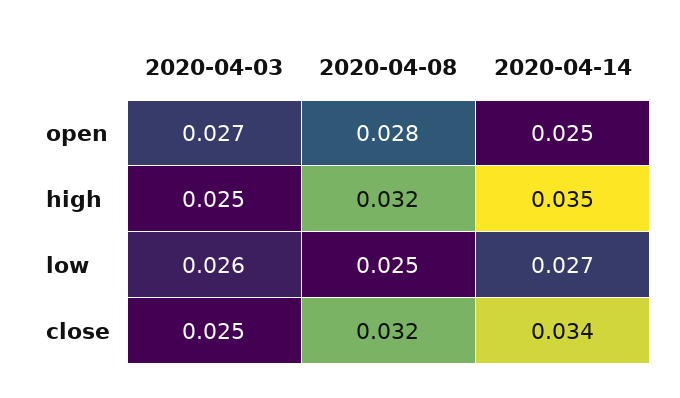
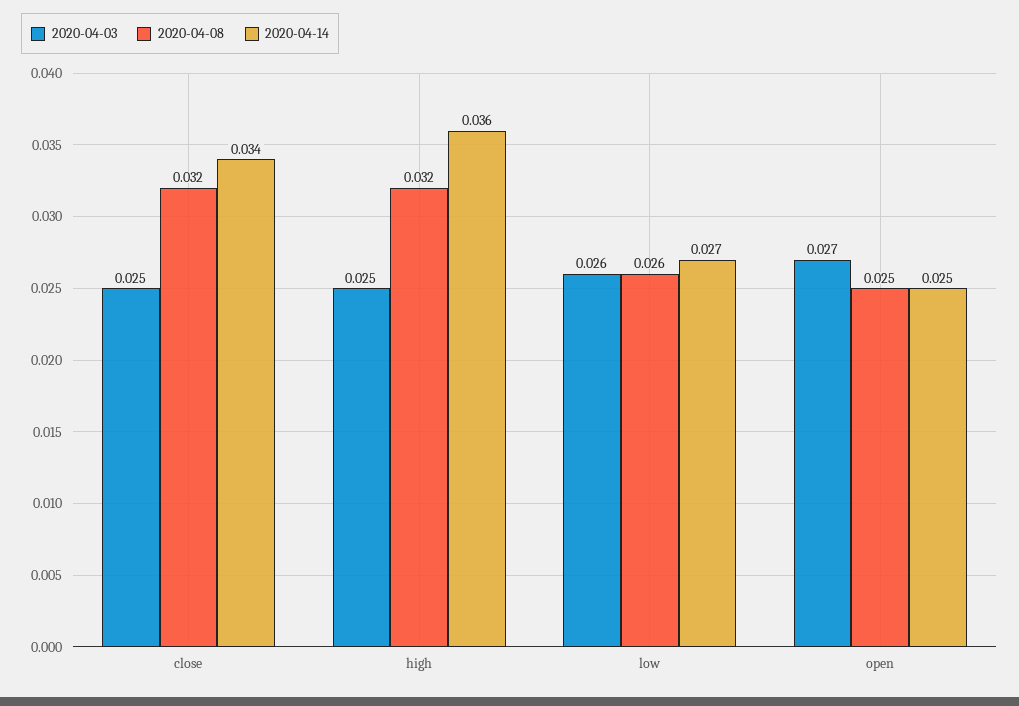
  {
    "2020-04-03": {
      "open": 0.027,
      "high": 0.025,
      "low": 0.026,
      "close": 0.025
    },
    "2020-04-08": {
-     "open": 0.028,
+     "open": 0.025,
      "high": 0.032,
-     "low": 0.025,
+     "low": 0.026,
      "close": 0.032
    },
    "2020-04-14": {
      "open": 0.025,
-     "high": 0.035,
+     "high": 0.036,
      "low": 0.027,
      "close": 0.034
    }
  }

